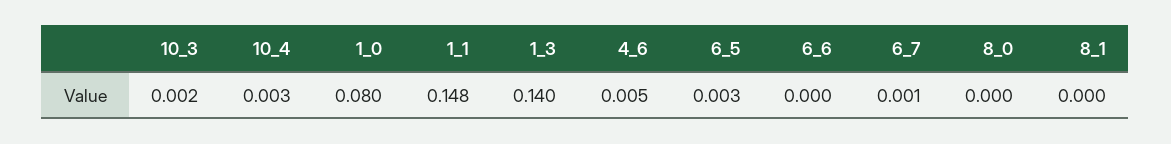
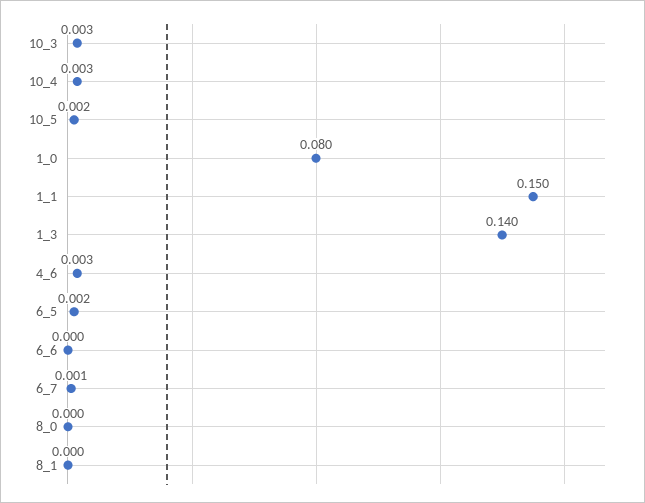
  {
-   "10_3": 0.002,
+   "10_3": 0.003,
    "10_4": 0.003,
    "1_0": 0.08,
-   "1_1": 0.148,
+   "1_1": 0.15,
    "1_3": 0.14,
-   "4_6": 0.005,
+   "4_6": 0.003,
-   "6_5": 0.003,
+   "6_5": 0.002,
    "6_6": 0,
    "6_7": 0.001,
    "8_0": 0,
-   "8_1": 0
+   "8_1": 0,
+   "10_5": 0.002
  }

